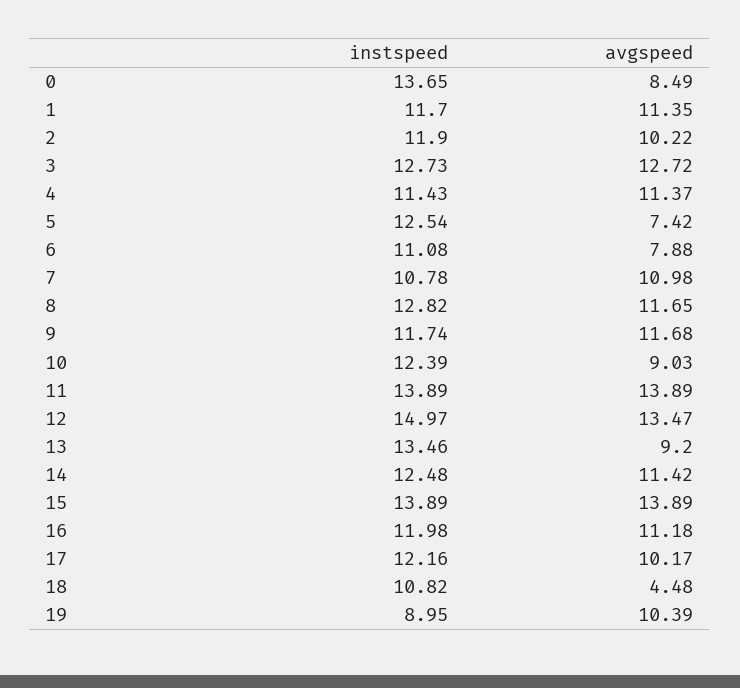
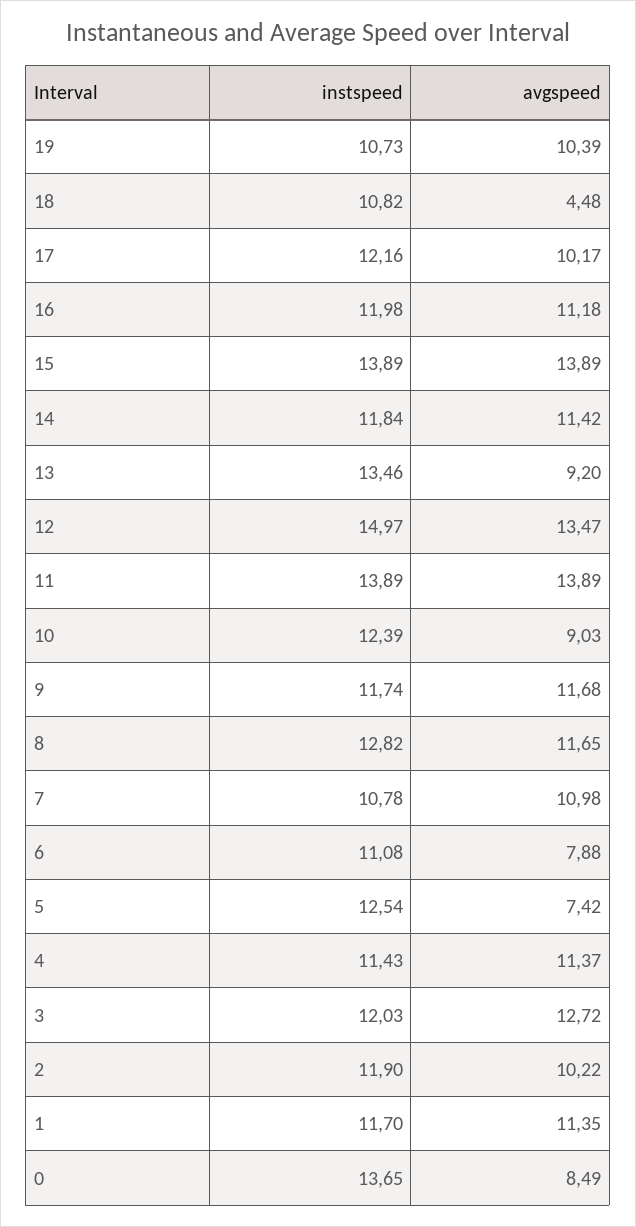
  {
    "instspeed": {
      "0": 13.65,
      "1": 11.7,
      "2": 11.9,
-     "3": 12.73,
+     "3": 12.03,
      "4": 11.43,
      "5": 12.54,
      "6": 11.08,
      "7": 10.78,
      "8": 12.82,
      "9": 11.74,
      "10": 12.39,
      "11": 13.89,
      "12": 14.97,
      "13": 13.46,
-     "14": 12.48,
+     "14": 11.84,
      "15": 13.89,
      "16": 11.98,
      "17": 12.16,
      "18": 10.82,
-     "19": 8.95
+     "19": 10.73
    },
    "avgspeed": {
      "0": 8.49,
      "1": 11.35,
      "2": 10.22,
      "3": 12.72,
      "4": 11.37,
      "5": 7.42,
      "6": 7.88,
      "7": 10.98,
      "8": 11.65,
      "9": 11.68,
      "10": 9.03,
      "11": 13.89,
      "12": 13.47,
      "13": 9.2,
      "14": 11.42,
      "15": 13.89,
      "16": 11.18,
      "17": 10.17,
      "18": 4.48,
      "19": 10.39
    }
  }

